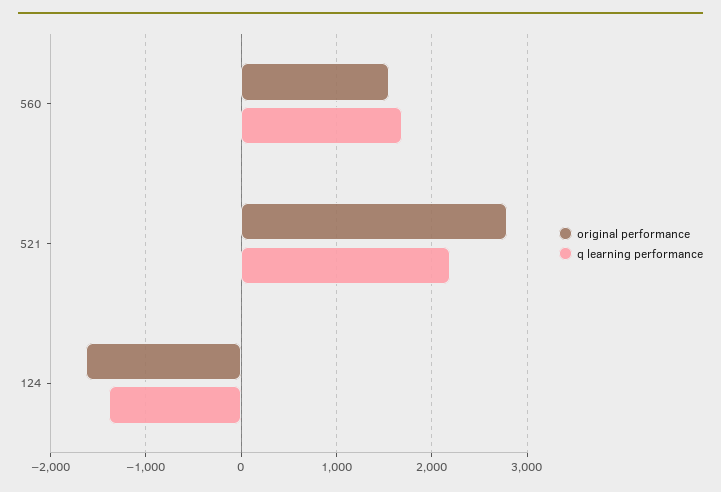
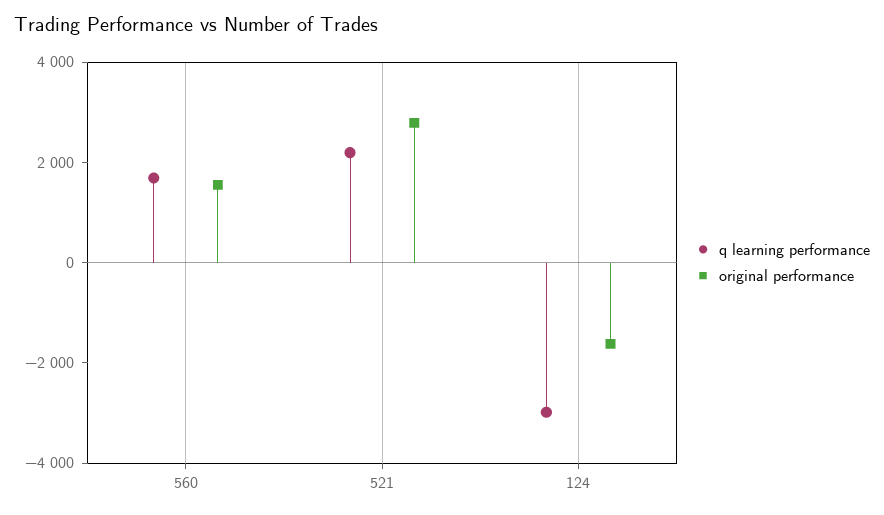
  {
    "original performance": {
      "560": 1500,
      "521": 2800,
      "124": -1600
    },
    "q learning performance": {
      "560": 1700,
      "521": 2200,
-     "124": -1400
+     "124": -3000
    }
  }

